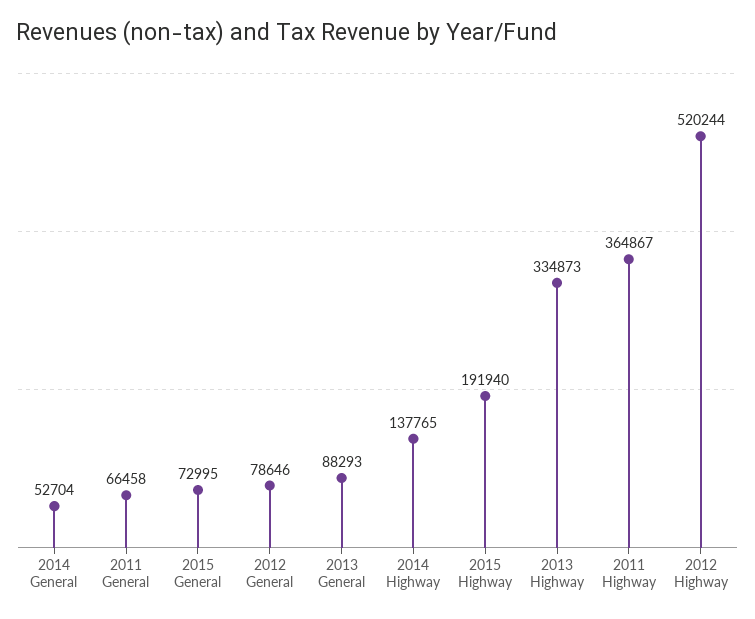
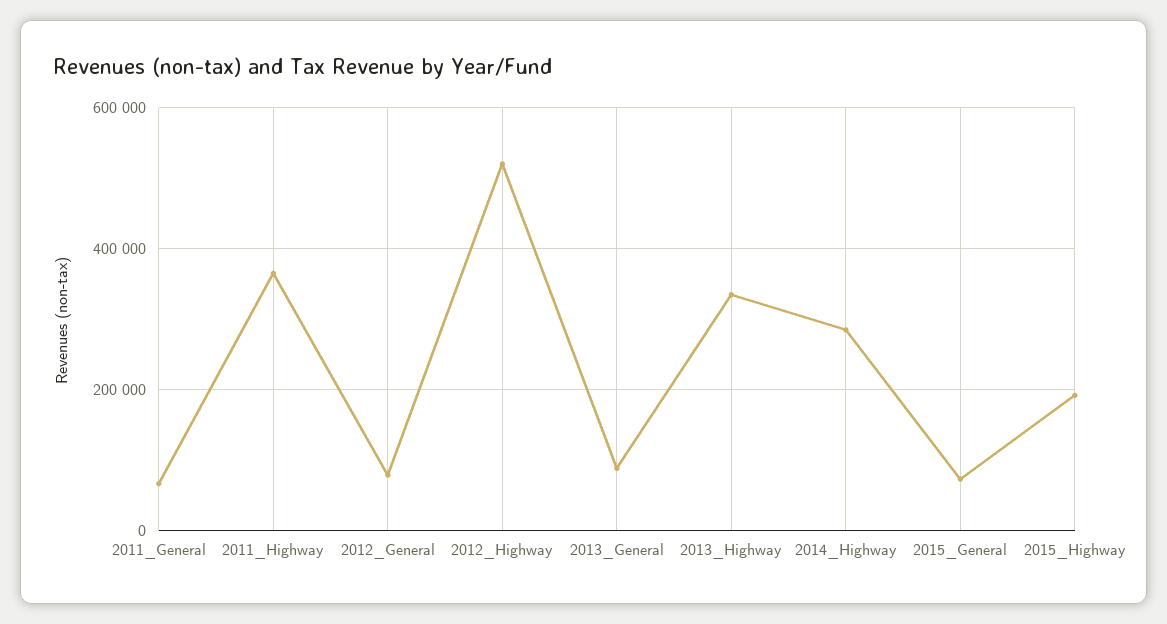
  {
-   "2014 General": 52704,
    "2011 General": 66458,
    "2015 General": 72995,
    "2012 General": 78646,
    "2013 General": 88293,
-   "2014 Highway": 137765,
+   "2014 Highway": 280000,
    "2015 Highway": 191940,
    "2013 Highway": 334873,
    "2011 Highway": 364867,
    "2012 Highway": 520244
  }

